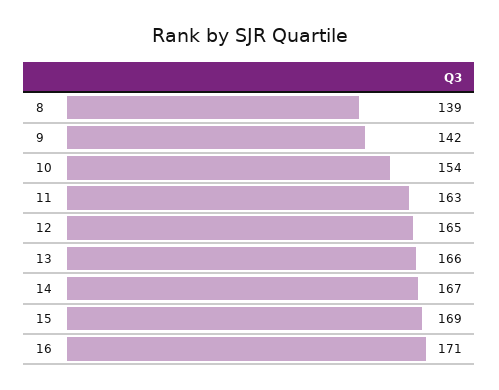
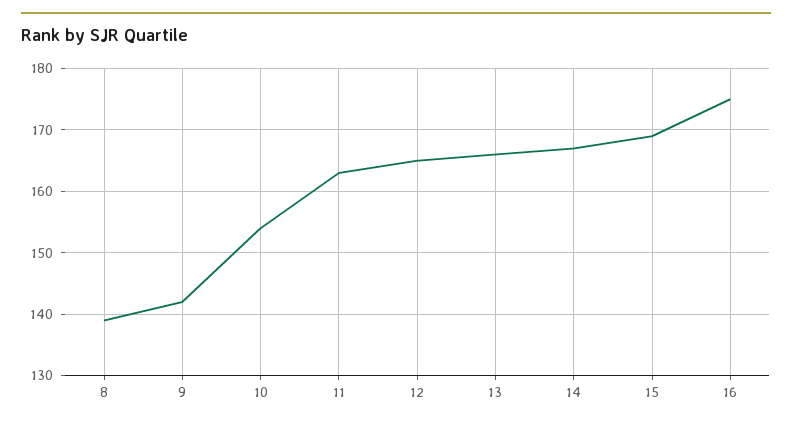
  {
    "8": 139,
    "9": 142,
    "10": 154,
    "11": 163,
    "12": 165,
    "13": 166,
    "14": 167,
    "15": 169,
-   "16": 171
+   "16": 175
  }

